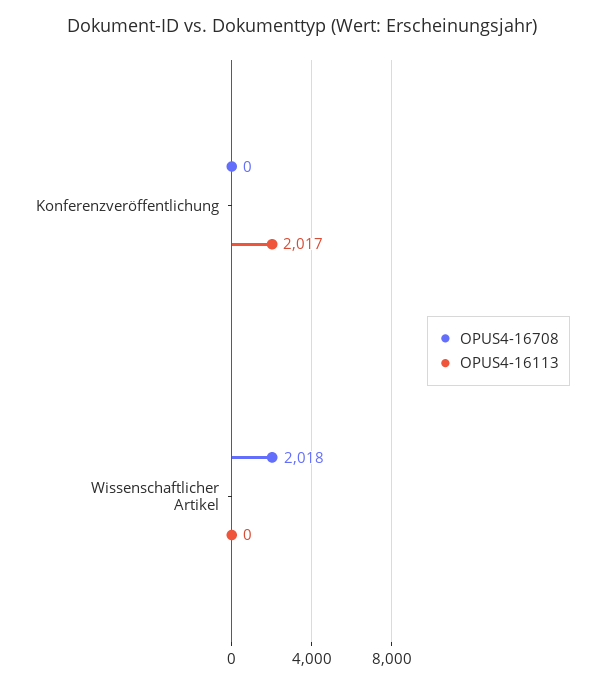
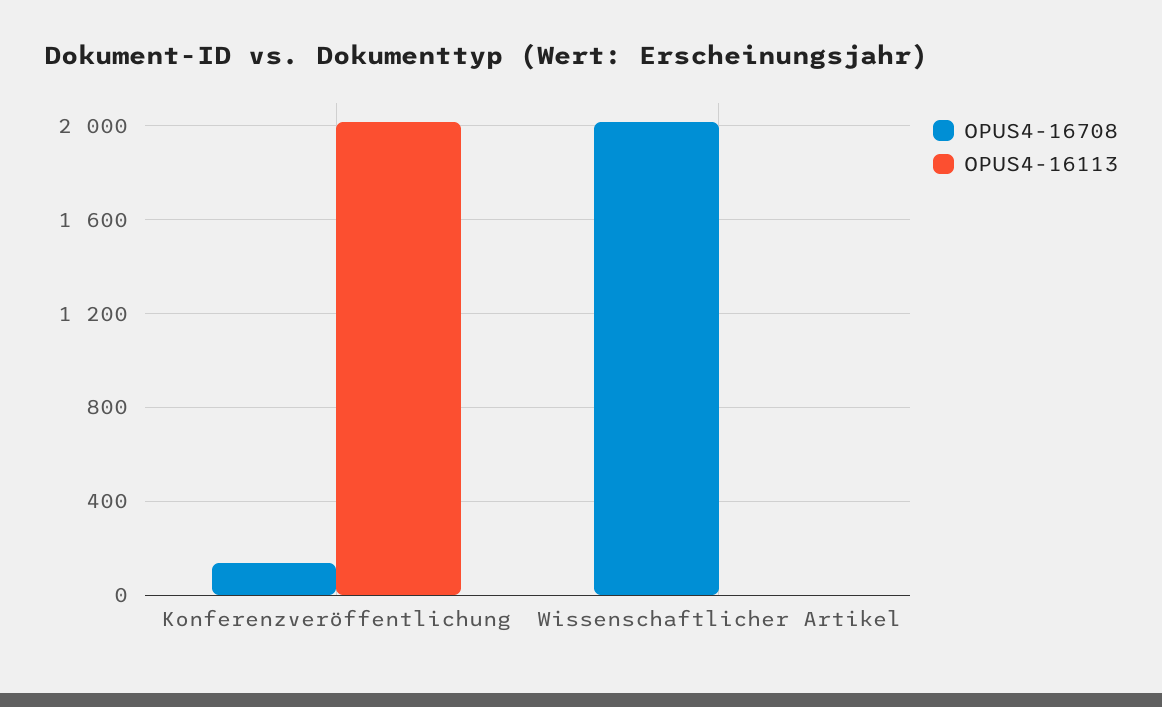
  {
    "OPUS4-16708": {
-     "Konferenzveröffentlichung": 0,
+     "Konferenzveröffentlichung": 150,
      "Wissenschaftlicher Artikel": 2018
    },
    "OPUS4-16113": {
      "Konferenzveröffentlichung": 2017,
      "Wissenschaftlicher Artikel": 0
    }
  }

